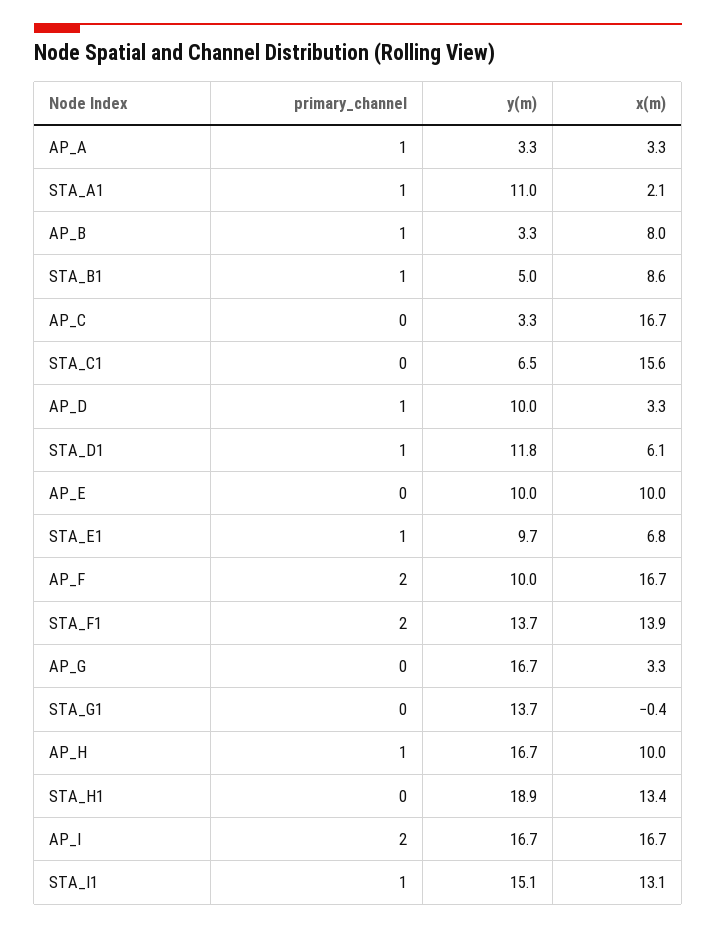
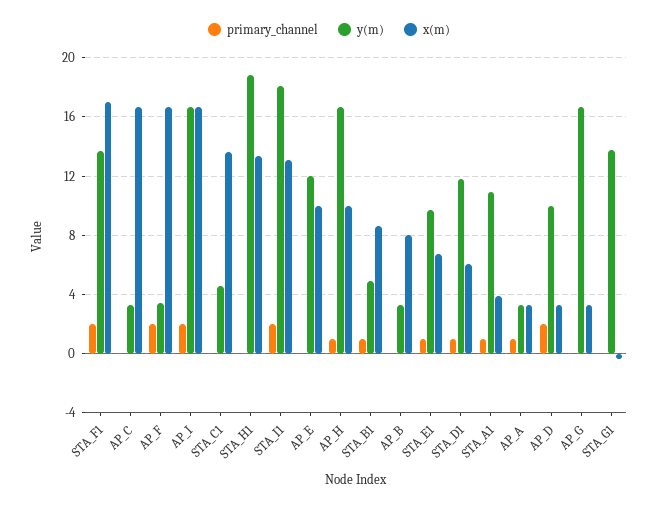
  {
    "primary_channel": {
      "AP_A": 1,
      "STA_A1": 1,
-     "AP_B": 1,
+     "AP_B": 0,
      "STA_B1": 1,
      "AP_C": 0,
      "STA_C1": 0,
-     "AP_D": 1,
+     "AP_D": 2,
      "STA_D1": 1,
      "AP_E": 0,
      "STA_E1": 1,
      "AP_F": 2,
      "STA_F1": 2,
      "AP_G": 0,
      "STA_G1": 0,
      "AP_H": 1,
      "STA_H1": 0,
      "AP_I": 2,
-     "STA_I1": 1
+     "STA_I1": 2
    },
    "y(m)": {
      "AP_A": 3.3,
      "STA_A1": 11,
      "AP_B": 3.3,
      "STA_B1": 5,
      "AP_C": 3.3,
-     "STA_C1": 6.5,
+     "STA_C1": 4.5,
      "AP_D": 10,
      "STA_D1": 11.8,
-     "AP_E": 10,
+     "AP_E": 12,
      "STA_E1": 9.7,
-     "AP_F": 10,
+     "AP_F": 3.5,
      "STA_F1": 13.7,
      "AP_G": 16.7,
      "STA_G1": 13.7,
      "AP_H": 16.7,
      "STA_H1": 18.9,
      "AP_I": 16.7,
-     "STA_I1": 15.1
+     "STA_I1": 18
    },
    "x(m)": {
      "AP_A": 3.3,
-     "STA_A1": 2.1,
+     "STA_A1": 4,
      "AP_B": 8,
      "STA_B1": 8.6,
      "AP_C": 16.7,
-     "STA_C1": 15.6,
+     "STA_C1": 13.5,
      "AP_D": 3.3,
      "STA_D1": 6.1,
      "AP_E": 10,
      "STA_E1": 6.8,
      "AP_F": 16.7,
-     "STA_F1": 13.9,
+     "STA_F1": 17,
      "AP_G": 3.3,
      "STA_G1": -0.4,
      "AP_H": 10,
      "STA_H1": 13.4,
      "AP_I": 16.7,
      "STA_I1": 13.1
    }
  }

